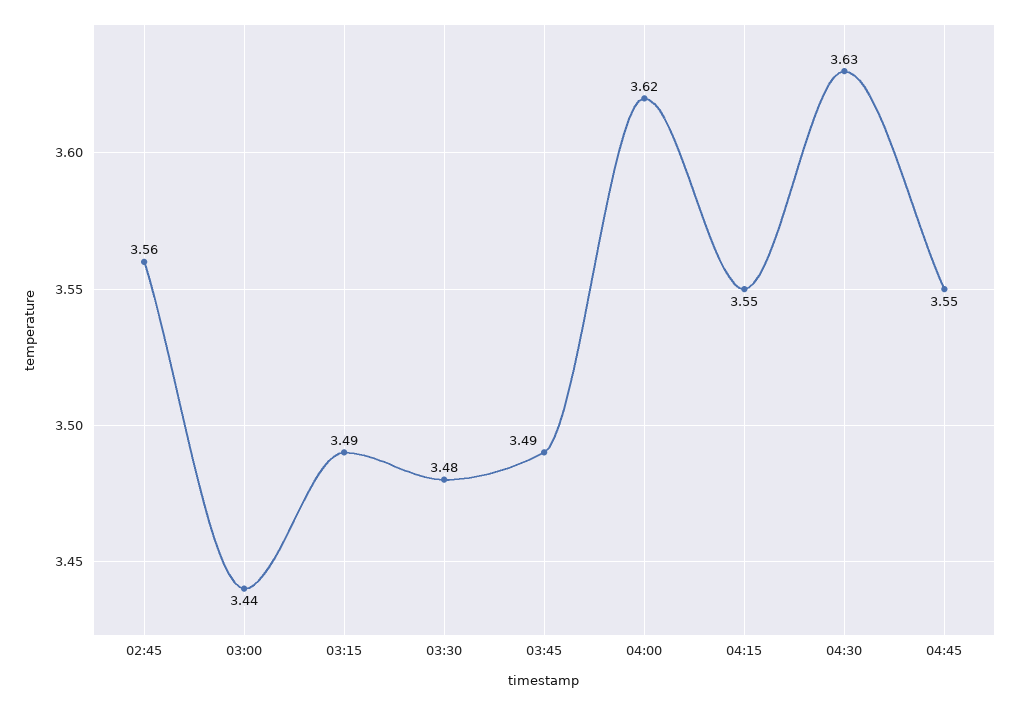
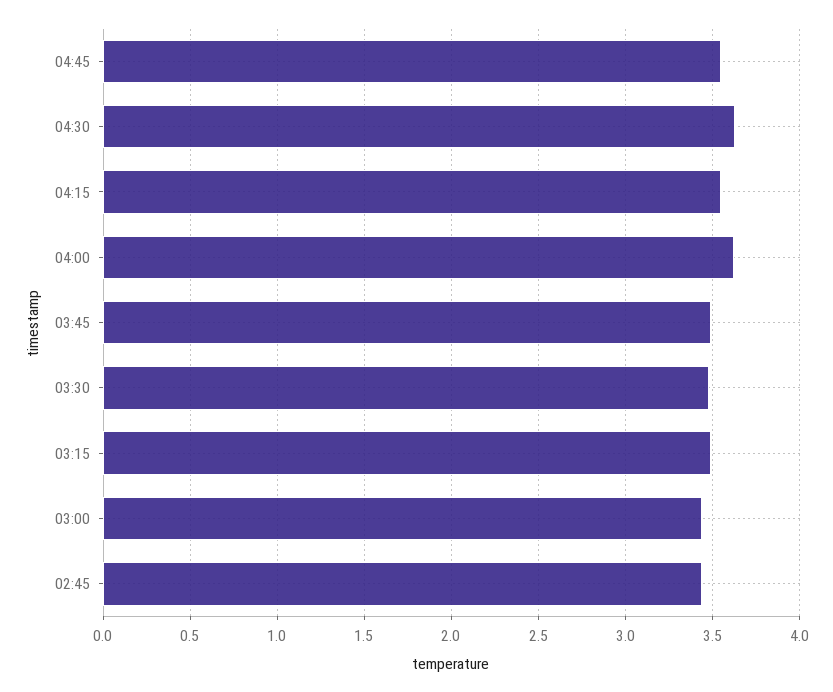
  {
-   "02:45": 3.56,
+   "02:45": 3.45,
    "03:00": 3.44,
    "03:15": 3.49,
    "03:30": 3.48,
    "03:45": 3.49,
    "04:00": 3.62,
    "04:15": 3.55,
    "04:30": 3.63,
    "04:45": 3.55
  }

